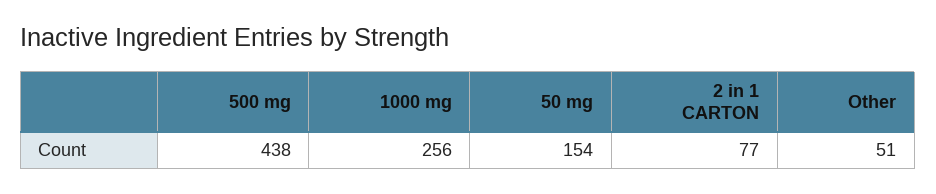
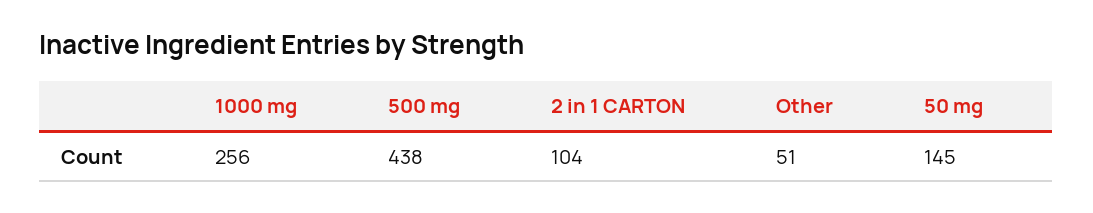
  {
    "500 mg": 438,
    "1000 mg": 256,
-   "50 mg": 154,
+   "50 mg": 145,
-   "2 in 1 CARTON": 77,
+   "2 in 1 CARTON": 104,
    "Other": 51
  }

